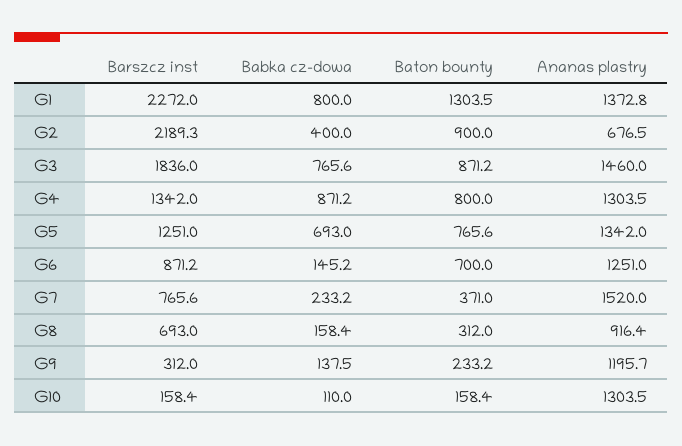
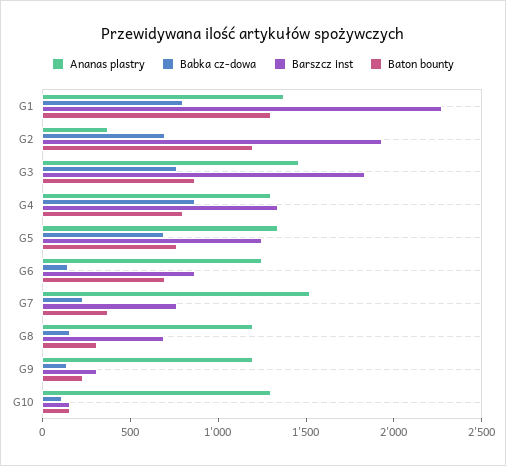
  {
    "Barszcz inst": {
      "G1": 2272,
-     "G2": 2189.3,
+     "G2": 1900,
      "G3": 1836,
      "G4": 1342,
      "G5": 1251,
      "G6": 871.2,
      "G7": 765.6,
      "G8": 693,
      "G9": 312,
      "G10": 158.4
    },
    "Babka cz-dowa": {
      "G1": 800,
-     "G2": 400,
+     "G2": 700,
      "G3": 765.6,
      "G4": 871.2,
      "G5": 693,
      "G6": 145.2,
      "G7": 233.2,
      "G8": 158.4,
      "G9": 137.5,
      "G10": 110
    },
    "Baton bounty": {
      "G1": 1303.5,
-     "G2": 900,
+     "G2": 1200,
      "G3": 871.2,
      "G4": 800,
      "G5": 765.6,
      "G6": 700,
      "G7": 371,
      "G8": 312,
      "G9": 233.2,
      "G10": 158.4
    },
    "Ananas plastry": {
      "G1": 1372.8,
-     "G2": 676.5,
+     "G2": 400,
      "G3": 1460,
      "G4": 1303.5,
      "G5": 1342,
      "G6": 1251,
      "G7": 1520,
-     "G8": 916.4,
+     "G8": 1200,
      "G9": 1195.7,
      "G10": 1303.5
    }
  }

